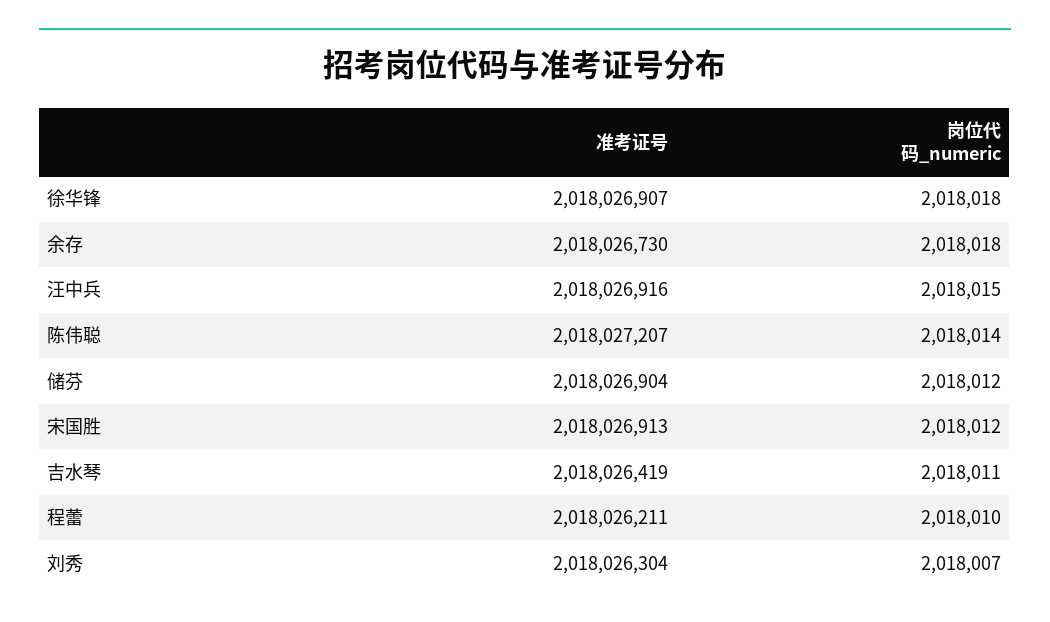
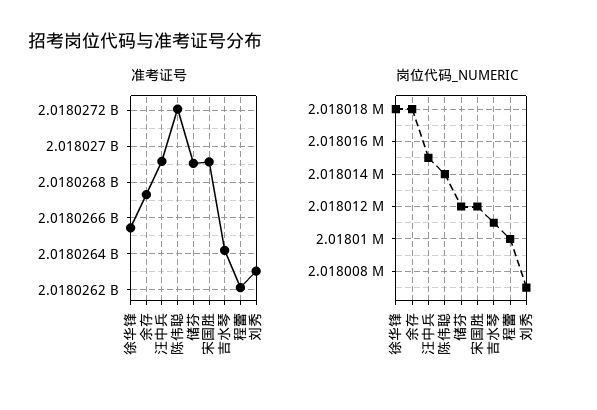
  {
    "准考证号": {
-     "徐华锋": 2018026907,
+     "徐华锋": 2018026550,
      "余存": 2018026730,
      "汪中兵": 2018026916,
      "陈伟聪": 2018027207,
      "储芬": 2018026904,
      "宋国胜": 2018026913,
      "吉水琴": 2018026419,
      "程蕾": 2018026211,
      "刘秀": 2018026304
    },
    "岗位代码_numeric": {
      "徐华锋": 2018018,
      "余存": 2018018,
      "汪中兵": 2018015,
      "陈伟聪": 2018014,
      "储芬": 2018012,
      "宋国胜": 2018012,
      "吉水琴": 2018011,
      "程蕾": 2018010,
      "刘秀": 2018007
    }
  }

